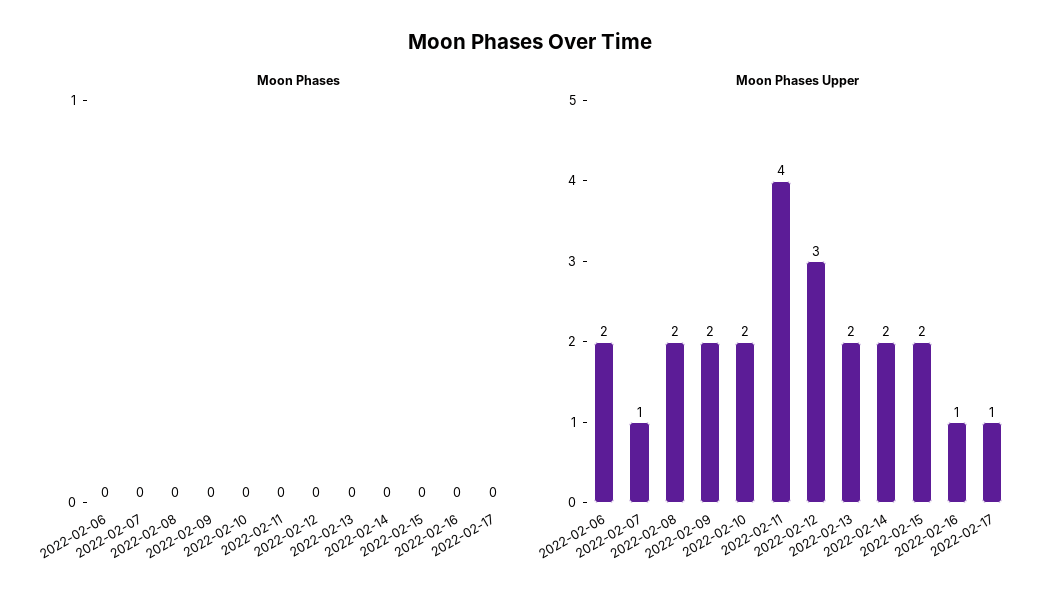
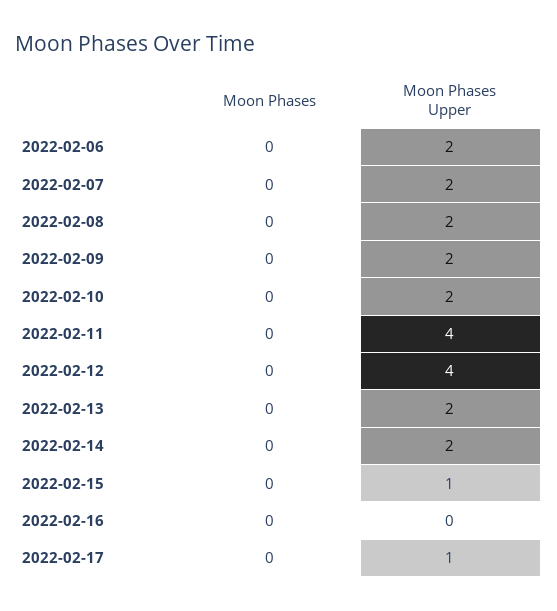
  {
    "Moon Phases": {
      "2022-02-06": 0,
      "2022-02-07": 0,
      "2022-02-08": 0,
      "2022-02-09": 0,
      "2022-02-10": 0,
      "2022-02-11": 0,
      "2022-02-12": 0,
      "2022-02-13": 0,
      "2022-02-14": 0,
      "2022-02-15": 0,
      "2022-02-16": 0,
      "2022-02-17": 0
    },
    "Moon Phases Upper": {
      "2022-02-06": 2,
-     "2022-02-07": 1,
+     "2022-02-07": 2,
      "2022-02-08": 2,
      "2022-02-09": 2,
      "2022-02-10": 2,
      "2022-02-11": 4,
-     "2022-02-12": 3,
+     "2022-02-12": 4,
      "2022-02-13": 2,
      "2022-02-14": 2,
-     "2022-02-15": 2,
+     "2022-02-15": 1,
-     "2022-02-16": 1,
+     "2022-02-16": 0,
      "2022-02-17": 1
    }
  }

